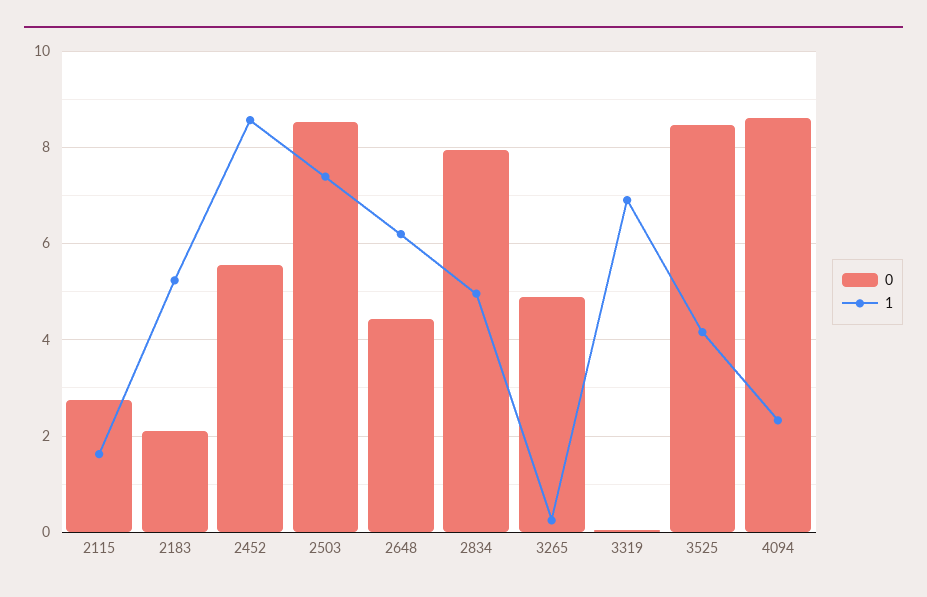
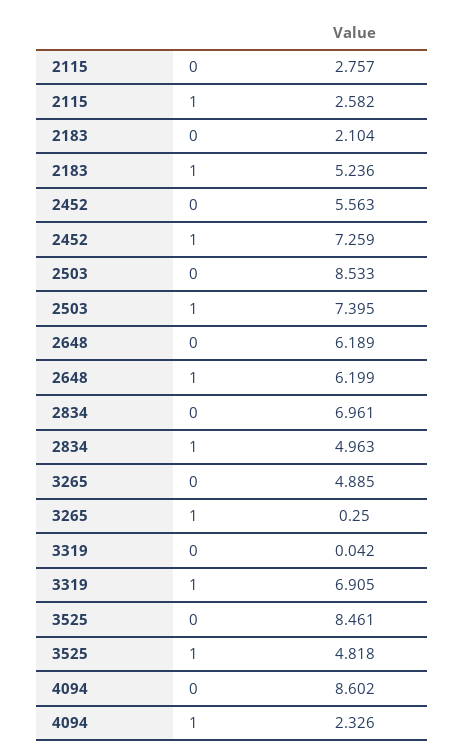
  {
    "0": {
      "2115": 2.757,
      "2183": 2.104,
      "2452": 5.563,
      "2503": 8.533,
-     "2648": 4.4,
+     "2648": 6.189,
-     "2834": 8,
+     "2834": 6.961,
      "3265": 4.885,
      "3319": 0.042,
      "3525": 8.461,
      "4094": 8.602
    },
    "1": {
-     "2115": 1.6,
+     "2115": 2.582,
      "2183": 5.236,
-     "2452": 8.6,
+     "2452": 7.259,
      "2503": 7.395,
      "2648": 6.199,
      "2834": 4.963,
      "3265": 0.25,
      "3319": 6.905,
-     "3525": 4.2,
+     "3525": 4.818,
      "4094": 2.326
    }
  }

